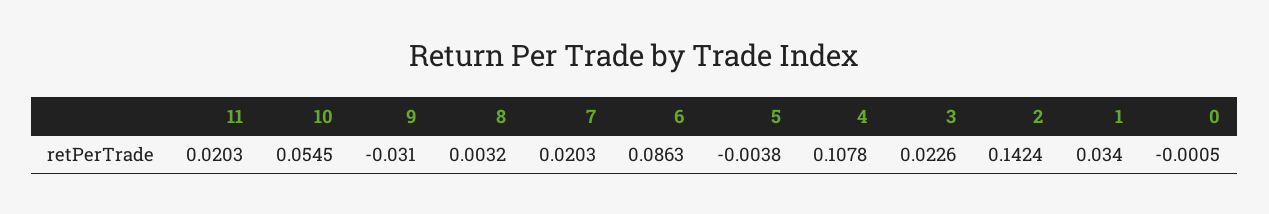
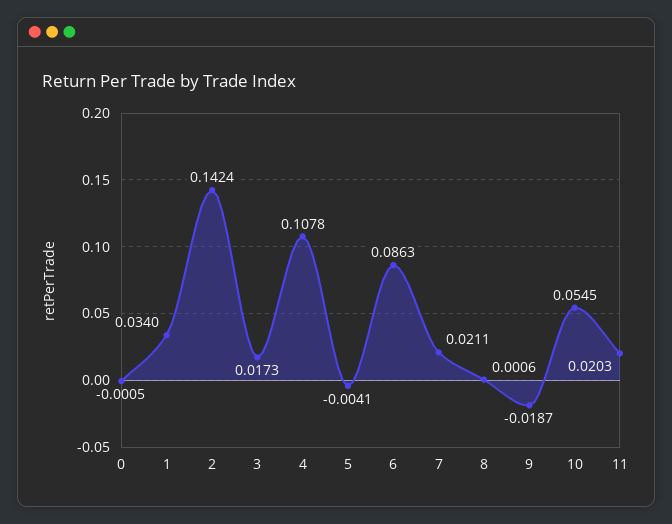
  {
    "11": 0.0203,
    "10": 0.0545,
-   "9": -0.031,
+   "9": -0.0187,
-   "8": 0.0032,
+   "8": 0.0006,
-   "7": 0.0203,
+   "7": 0.0211,
    "6": 0.0863,
-   "5": -0.0038,
+   "5": -0.0041,
    "4": 0.1078,
-   "3": 0.0226,
+   "3": 0.0173,
    "2": 0.1424,
    "1": 0.034,
    "0": -0.0005
  }

